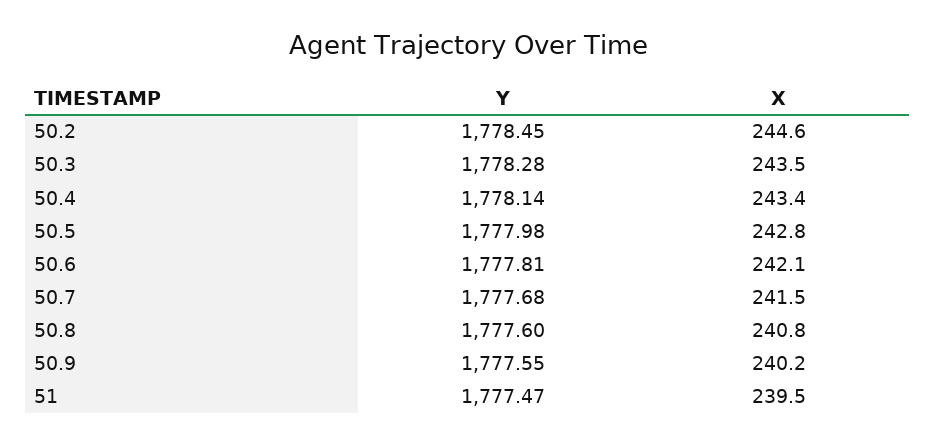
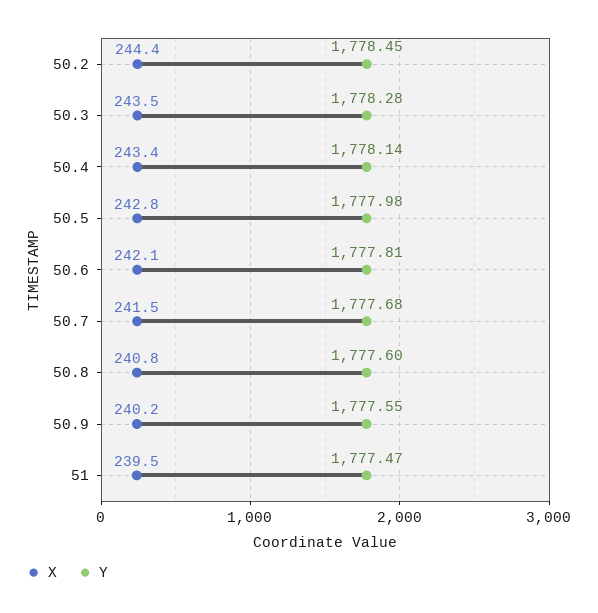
  {
    "Y": {
      "50.2": 1778.45,
      "50.3": 1778.28,
      "50.4": 1778.14,
      "50.5": 1777.98,
      "50.6": 1777.81,
      "50.7": 1777.68,
      "50.8": 1777.6,
      "50.9": 1777.55,
      "51": 1777.47
    },
    "X": {
-     "50.2": 244.6,
+     "50.2": 244.4,
      "50.3": 243.5,
      "50.4": 243.4,
      "50.5": 242.8,
      "50.6": 242.1,
      "50.7": 241.5,
      "50.8": 240.8,
      "50.9": 240.2,
      "51": 239.5
    }
  }

